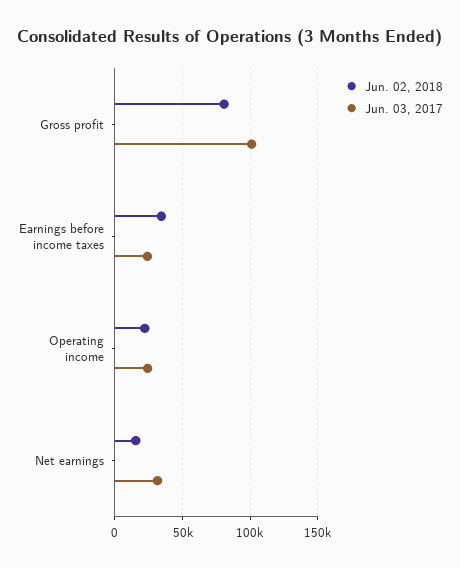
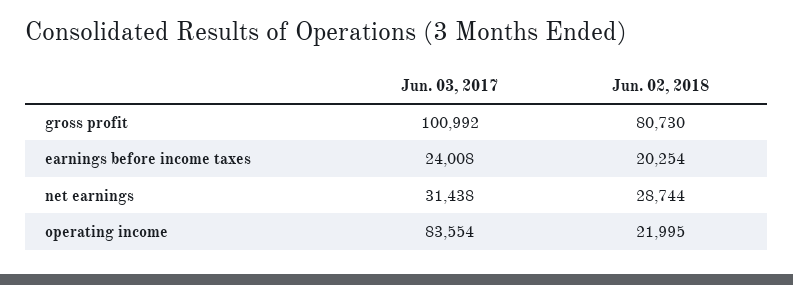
  {
    "Jun. 02, 2018": {
      "Gross profit": 80730,
-     "Earnings before income taxes": 35000,
+     "Earnings before income taxes": 20254,
      "Operating income": 21995,
-     "Net earnings": 15000
+     "Net earnings": 28744
    },
    "Jun. 03, 2017": {
      "Gross profit": 100992,
      "Earnings before income taxes": 24008,
-     "Operating income": 25000,
+     "Operating income": 83554,
      "Net earnings": 31438
    }
  }

